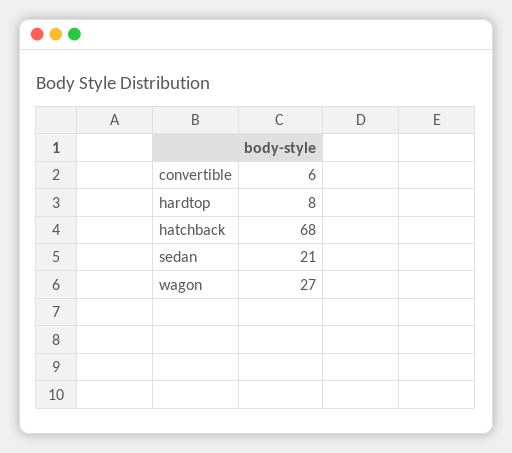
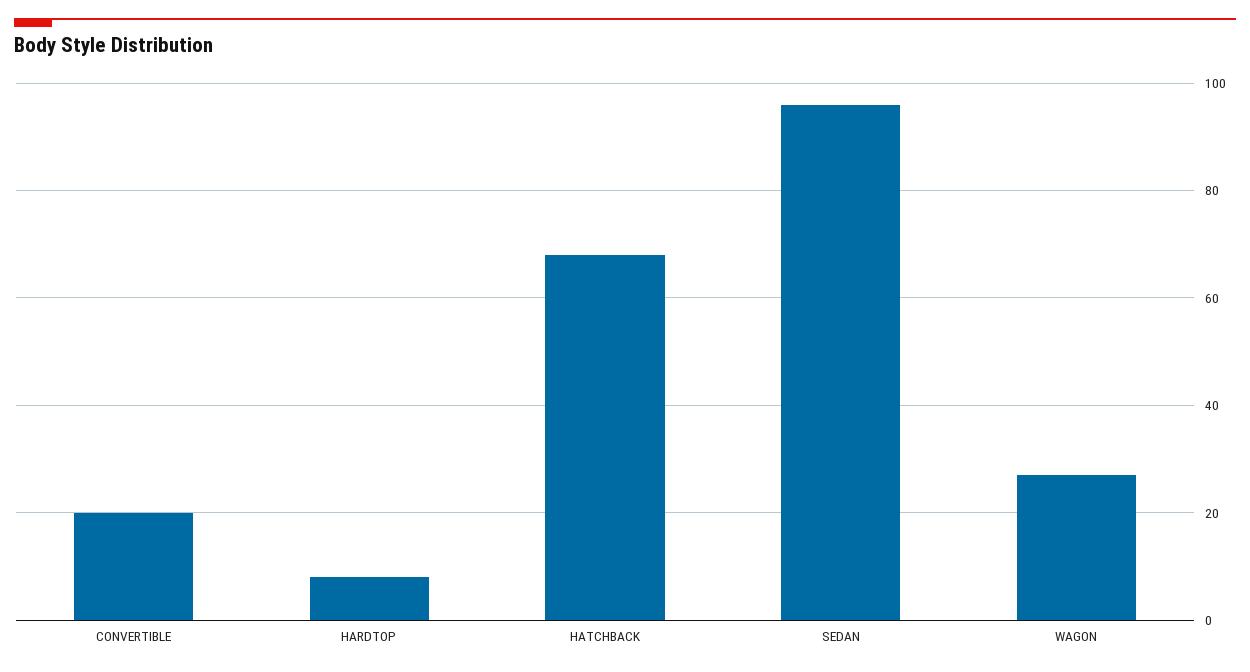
  {
-   "convertible": 6,
+   "convertible": 20,
    "hardtop": 8,
    "hatchback": 68,
-   "sedan": 21,
+   "sedan": 95,
    "wagon": 27
  }

